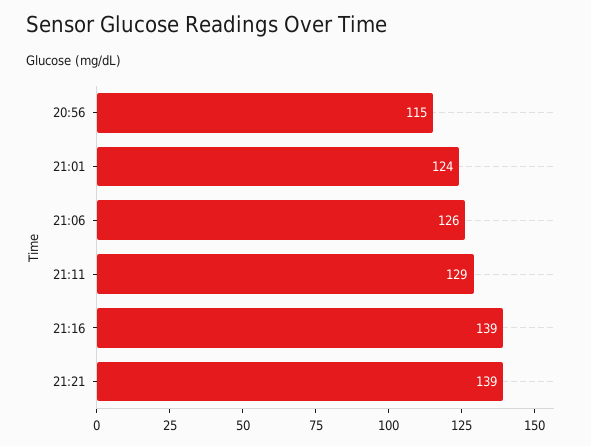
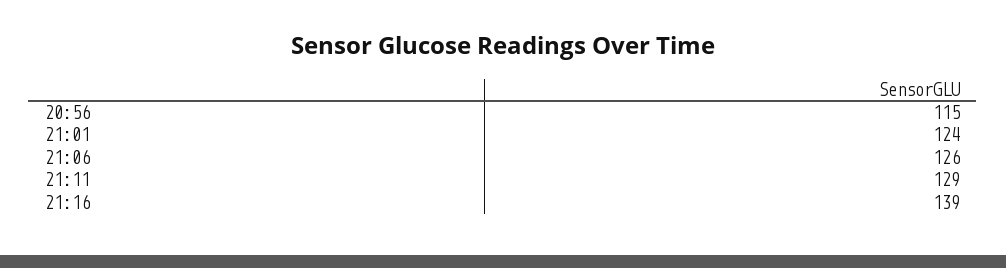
  {
    "20:56": 115,
    "21:01": 124,
    "21:06": 126,
    "21:11": 129,
-   "21:16": 139,
+   "21:16": 139
-   "21:21": 139
  }

